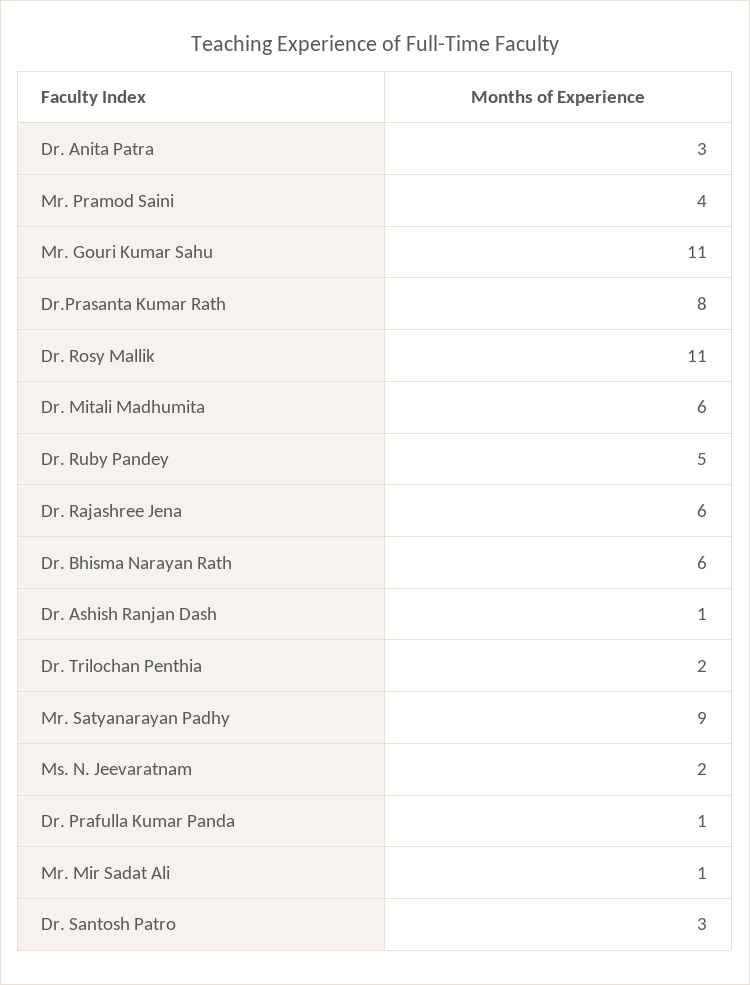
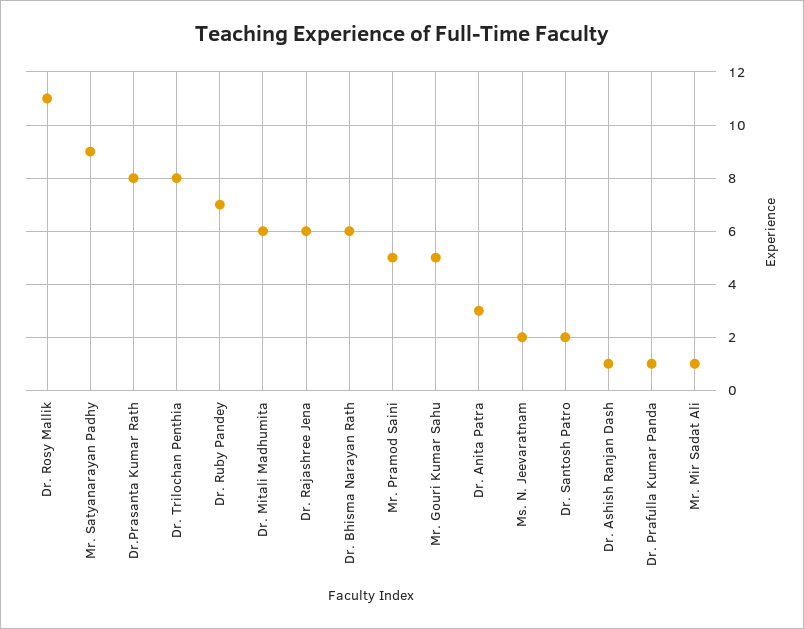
  {
    "Dr. Anita Patra": 3,
-   "Mr. Pramod Saini": 4,
+   "Mr. Pramod Saini": 5,
-   "Mr. Gouri Kumar Sahu": 11,
+   "Mr. Gouri Kumar Sahu": 5,
    "Dr.Prasanta Kumar Rath": 8,
    "Dr. Rosy Mallik": 11,
    "Dr. Mitali Madhumita": 6,
-   "Dr. Ruby Pandey": 5,
+   "Dr. Ruby Pandey": 7,
    "Dr. Rajashree Jena": 6,
    "Dr. Bhisma Narayan Rath": 6,
    "Dr. Ashish Ranjan Dash": 1,
-   "Dr. Trilochan Penthia": 2,
+   "Dr. Trilochan Penthia": 8,
    "Mr. Satyanarayan Padhy": 9,
    "Ms. N. Jeevaratnam": 2,
    "Dr. Prafulla Kumar Panda": 1,
    "Mr. Mir Sadat Ali": 1,
-   "Dr. Santosh Patro": 3
+   "Dr. Santosh Patro": 2
  }

